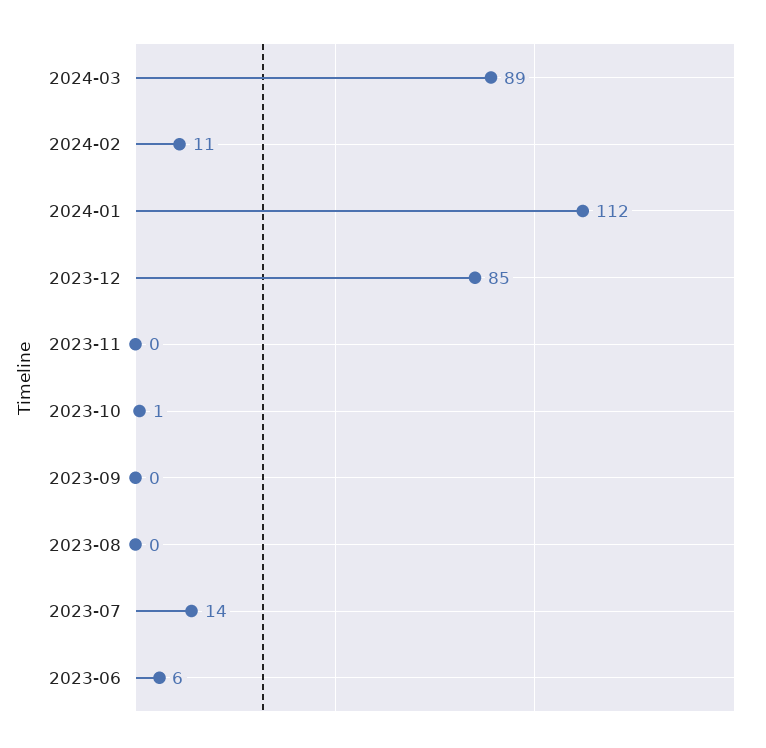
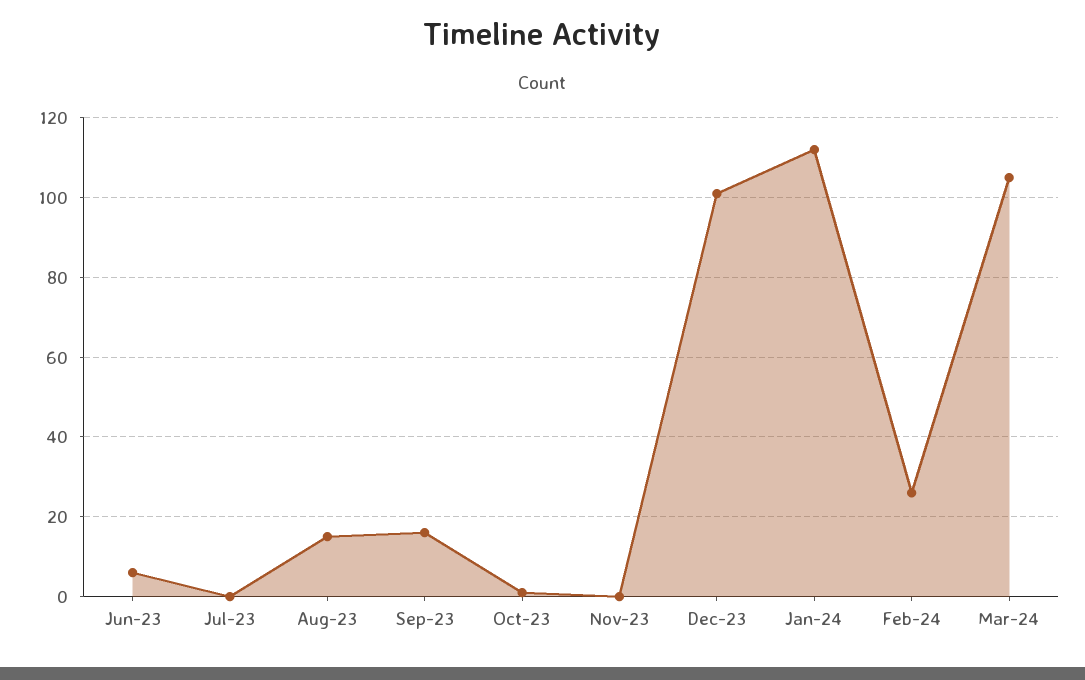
  {
-   "2024-03": 89,
+   "2024-03": 105,
-   "2024-02": 11,
+   "2024-02": 25,
    "2024-01": 112,
-   "2023-12": 85,
+   "2023-12": 100,
    "2023-11": 0,
    "2023-10": 1,
-   "2023-09": 0,
+   "2023-09": 15,
-   "2023-08": 0,
+   "2023-08": 15,
-   "2023-07": 14,
+   "2023-07": 0,
    "2023-06": 6
  }

